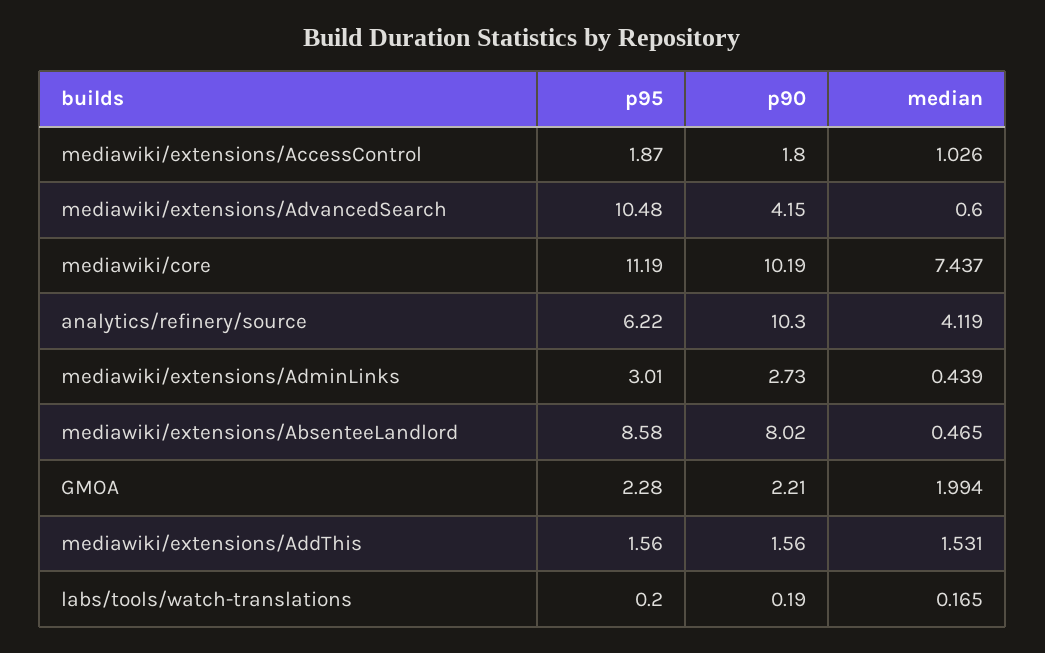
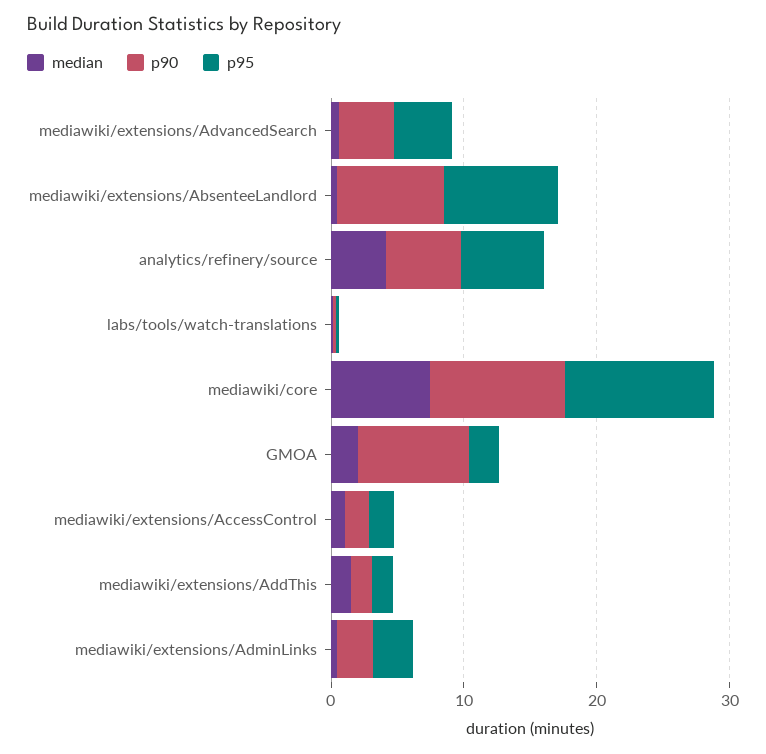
  {
    "p95": {
      "mediawiki/extensions/AccessControl": 1.87,
-     "mediawiki/extensions/AdvancedSearch": 10.48,
+     "mediawiki/extensions/AdvancedSearch": 4,
      "mediawiki/core": 11.19,
      "analytics/refinery/source": 6.22,
      "mediawiki/extensions/AdminLinks": 3.01,
      "mediawiki/extensions/AbsenteeLandlord": 8.58,
      "GMOA": 2.28,
      "mediawiki/extensions/AddThis": 1.56,
      "labs/tools/watch-translations": 0.2
    },
    "p90": {
      "mediawiki/extensions/AccessControl": 1.8,
      "mediawiki/extensions/AdvancedSearch": 4.15,
      "mediawiki/core": 10.19,
-     "analytics/refinery/source": 10.3,
+     "analytics/refinery/source": 6,
      "mediawiki/extensions/AdminLinks": 2.73,
      "mediawiki/extensions/AbsenteeLandlord": 8.02,
-     "GMOA": 2.21,
+     "GMOA": 8,
      "mediawiki/extensions/AddThis": 1.56,
      "labs/tools/watch-translations": 0.19
    },
    "median": {
      "mediawiki/extensions/AccessControl": 1.026,
      "mediawiki/extensions/AdvancedSearch": 0.6,
      "mediawiki/core": 7.437,
      "analytics/refinery/source": 4.119,
      "mediawiki/extensions/AdminLinks": 0.439,
      "mediawiki/extensions/AbsenteeLandlord": 0.465,
      "GMOA": 1.994,
      "mediawiki/extensions/AddThis": 1.531,
      "labs/tools/watch-translations": 0.165
    }
  }

